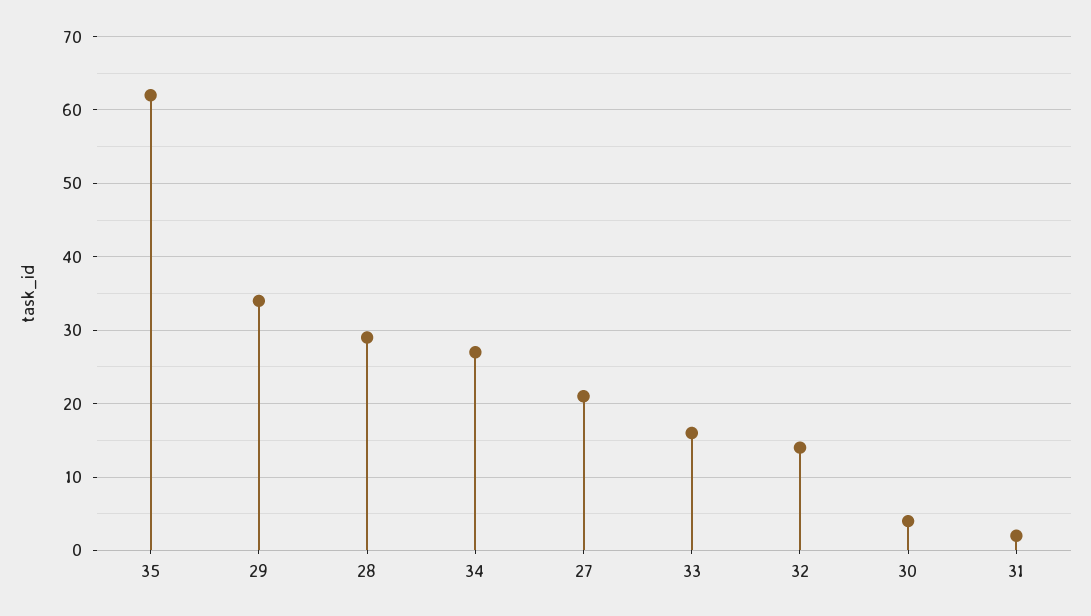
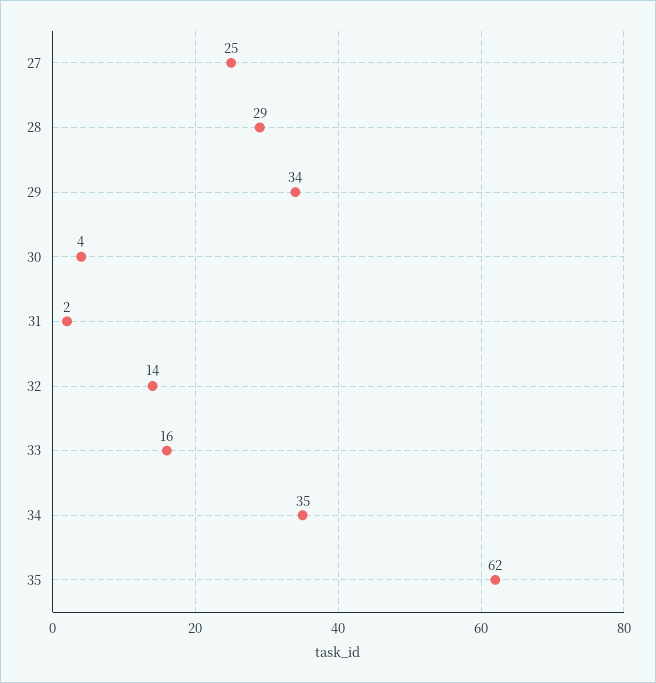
  {
    "35": 62,
    "29": 34,
    "28": 29,
-   "34": 27,
+   "34": 35,
-   "27": 21,
+   "27": 25,
    "33": 16,
    "32": 14,
    "30": 4,
    "31": 2
  }

